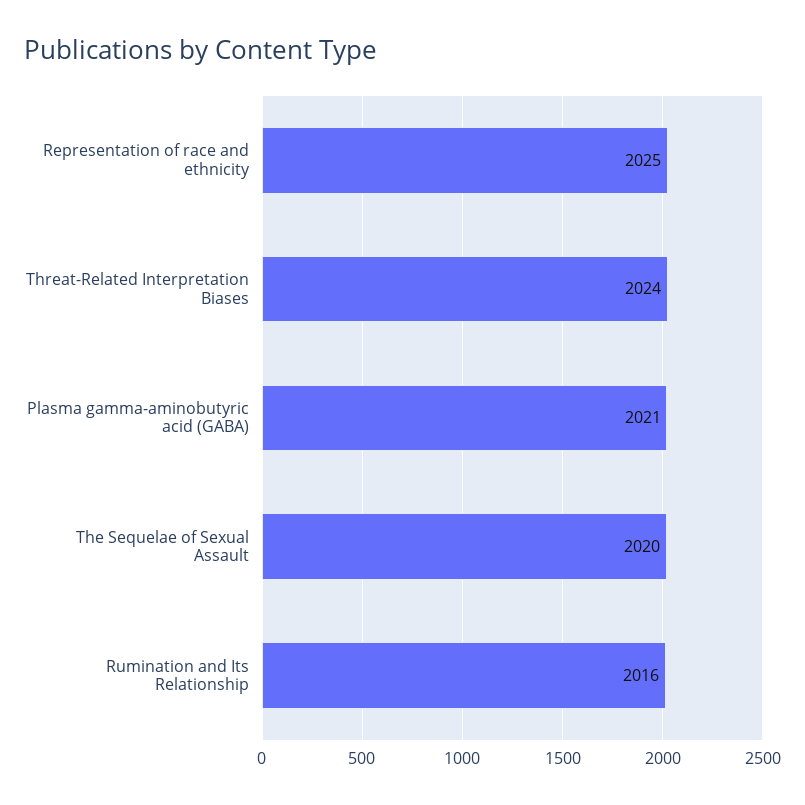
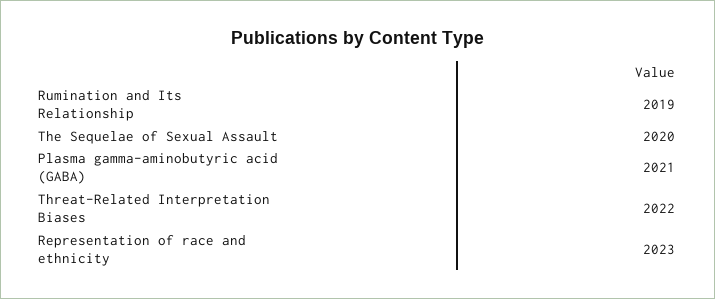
  {
-   "Representation of race and ethnicity": 2025,
+   "Representation of race and ethnicity": 2023,
-   "Threat-Related Interpretation Biases": 2024,
+   "Threat-Related Interpretation Biases": 2022,
    "Plasma gamma-aminobutyric acid (GABA)": 2021,
    "The Sequelae of Sexual Assault": 2020,
-   "Rumination and Its Relationship": 2016
+   "Rumination and Its Relationship": 2019
  }

